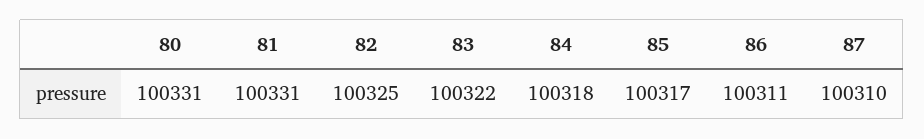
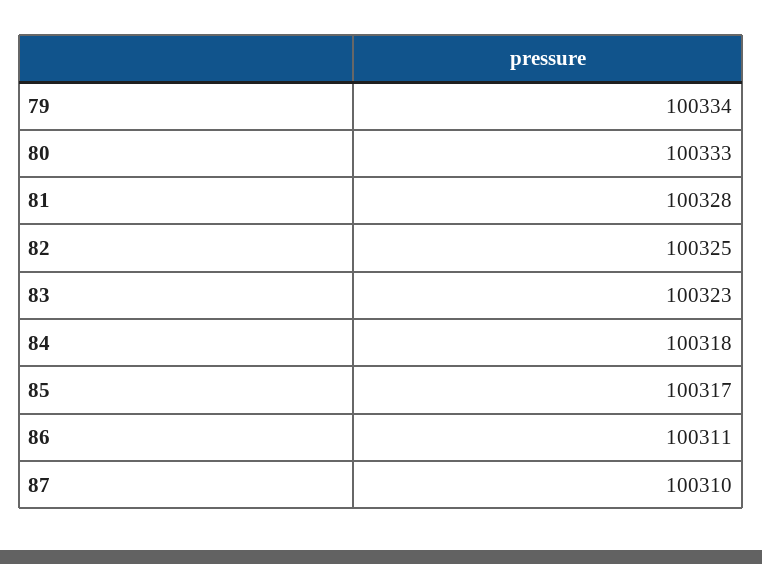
  {
-   "80": 100331,
+   "80": 100333,
-   "81": 100331,
+   "81": 100328,
    "82": 100325,
-   "83": 100322,
+   "83": 100323,
    "84": 100318,
    "85": 100317,
    "86": 100311,
-   "87": 100310
+   "87": 100310,
+   "79": 100334
  }

